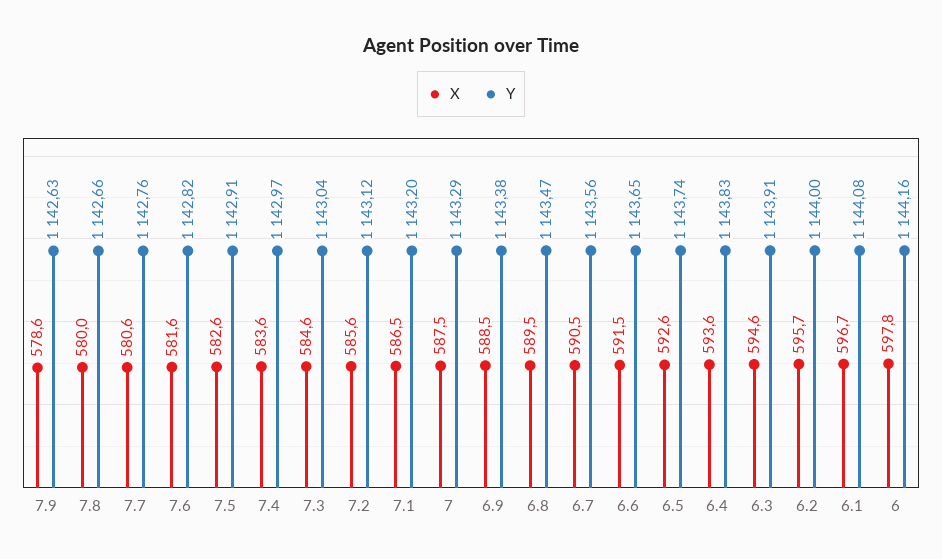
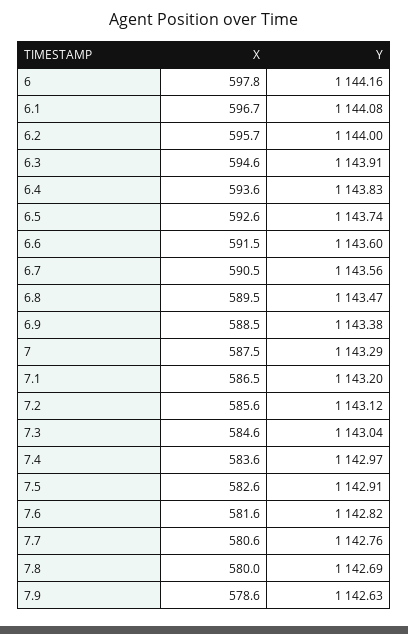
  {
    "X": {
      "7.9": 578.6,
      "7.8": 580,
      "7.7": 580.6,
      "7.6": 581.6,
      "7.5": 582.6,
      "7.4": 583.6,
      "7.3": 584.6,
      "7.2": 585.6,
      "7.1": 586.5,
      "7": 587.5,
      "6.9": 588.5,
      "6.8": 589.5,
      "6.7": 590.5,
      "6.6": 591.5,
      "6.5": 592.6,
      "6.4": 593.6,
      "6.3": 594.6,
      "6.2": 595.7,
      "6.1": 596.7,
      "6": 597.8
    },
    "Y": {
      "7.9": 1142.63,
-     "7.8": 1142.66,
+     "7.8": 1142.69,
      "7.7": 1142.76,
      "7.6": 1142.82,
      "7.5": 1142.91,
      "7.4": 1142.97,
      "7.3": 1143.04,
      "7.2": 1143.12,
      "7.1": 1143.2,
      "7": 1143.29,
      "6.9": 1143.38,
      "6.8": 1143.47,
      "6.7": 1143.56,
-     "6.6": 1143.65,
+     "6.6": 1143.6,
      "6.5": 1143.74,
      "6.4": 1143.83,
      "6.3": 1143.91,
      "6.2": 1144,
      "6.1": 1144.08,
      "6": 1144.16
    }
  }

